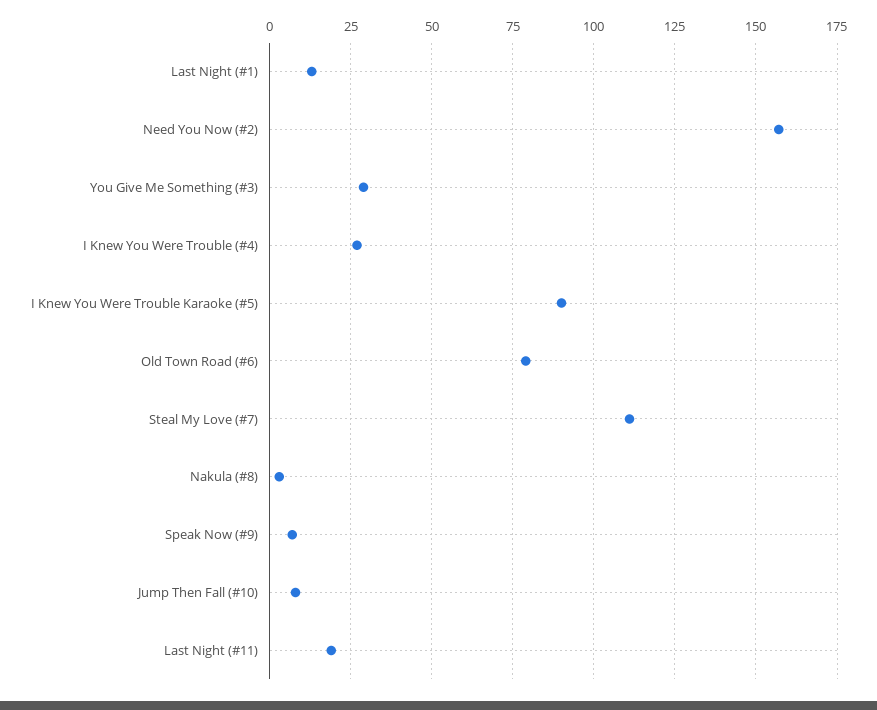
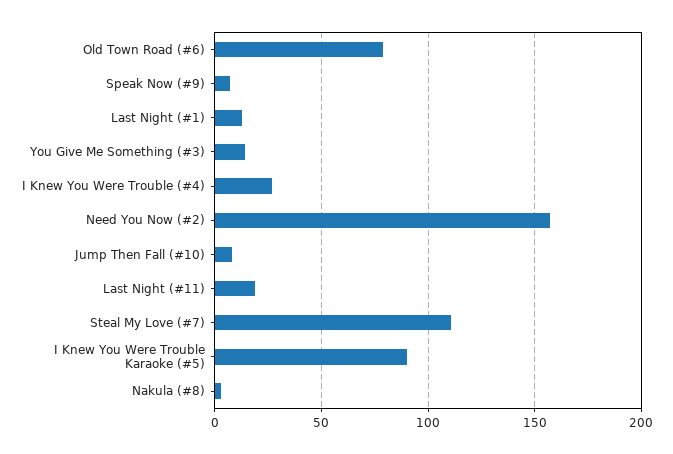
  {
    "Last Night (#1)": 15,
    "Need You Now (#2)": 155,
-   "You Give Me Something (#3)": 30,
+   "You Give Me Something (#3)": 15,
    "I Knew You Were Trouble (#4)": 25,
    "I Knew You Were Trouble Karaoke (#5)": 90,
    "Old Town Road (#6)": 80,
    "Steal My Love (#7)": 110,
    "Nakula (#8)": 5,
    "Speak Now (#9)": 5,
    "Jump Then Fall (#10)": 10,
    "Last Night (#11)": 20
  }

